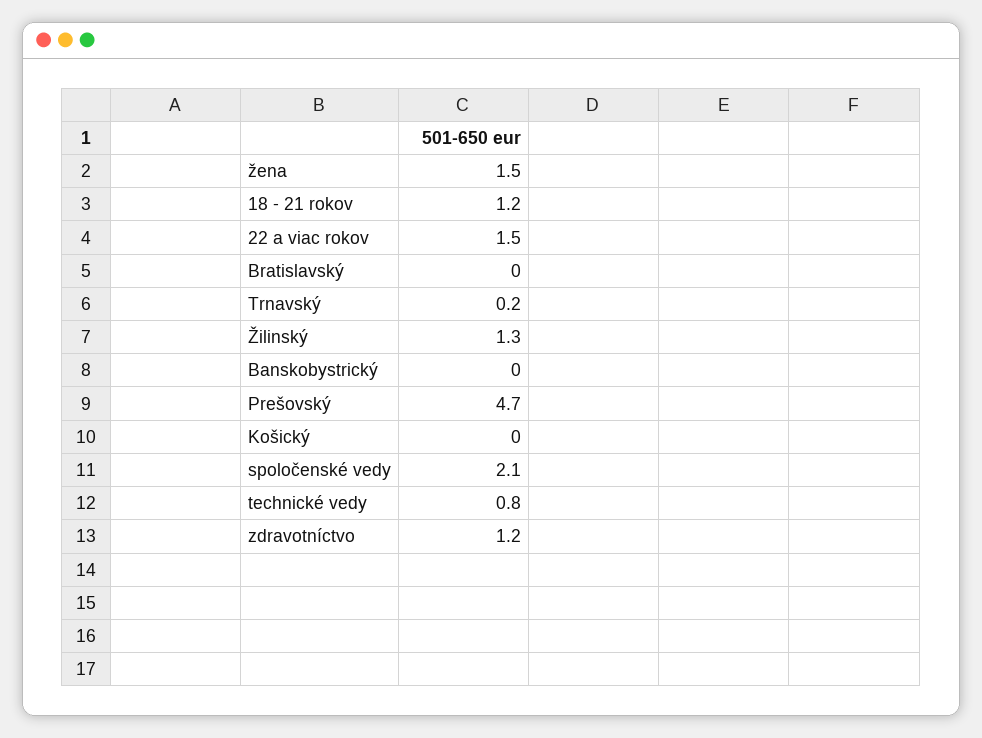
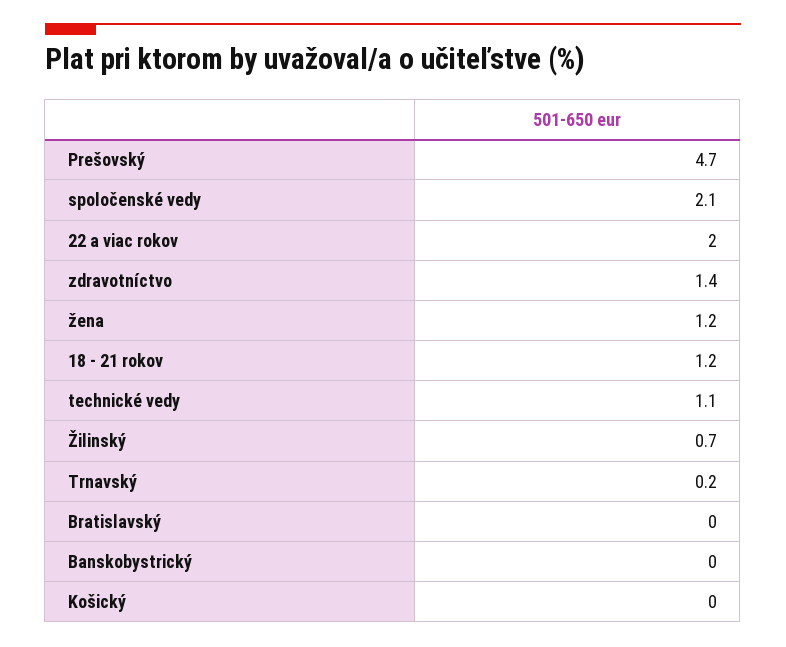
  {
-   "žena": 1.5,
+   "žena": 1.2,
    "18 - 21 rokov": 1.2,
-   "22 a viac rokov": 1.5,
+   "22 a viac rokov": 2,
    "Bratislavský": 0,
    "Trnavský": 0.2,
-   "Žilinský": 1.3,
+   "Žilinský": 0.7,
    "Banskobystrický": 0,
    "Prešovský": 4.7,
    "Košický": 0,
    "spoločenské vedy": 2.1,
-   "technické vedy": 0.8,
+   "technické vedy": 1.1,
-   "zdravotníctvo": 1.2
+   "zdravotníctvo": 1.4
  }

